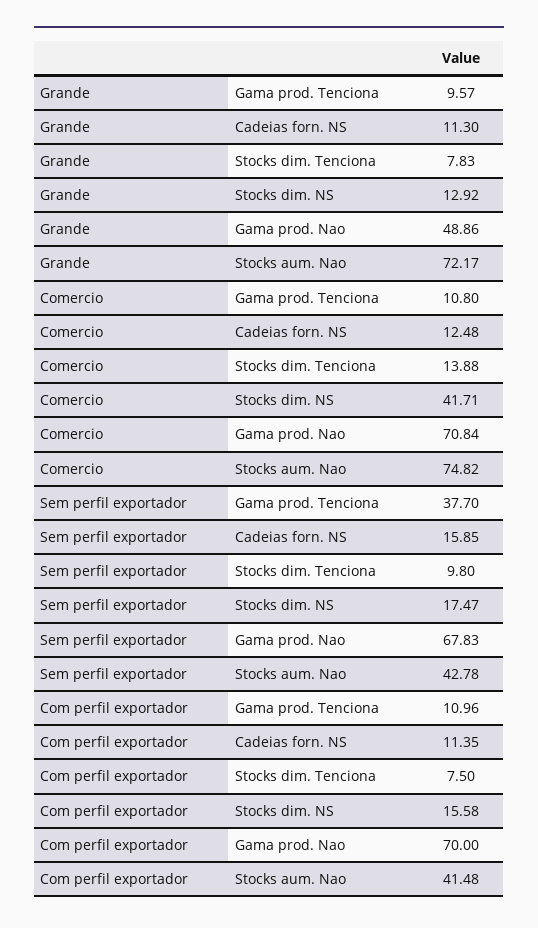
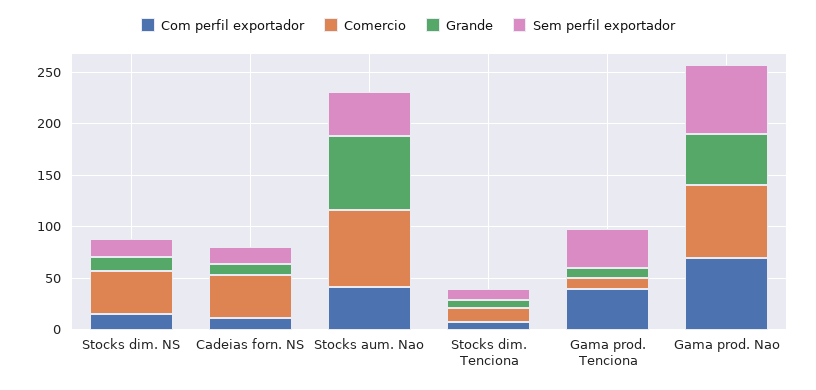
  {
    "Grande": {
      "Gama prod. Tenciona": 9.57,
      "Cadeias forn. NS": 11.3,
      "Stocks dim. Tenciona": 7.83,
      "Stocks dim. NS": 12.92,
      "Gama prod. Nao": 48.86,
      "Stocks aum. Nao": 72.17
    },
    "Comercio": {
      "Gama prod. Tenciona": 10.8,
-     "Cadeias forn. NS": 12.48,
+     "Cadeias forn. NS": 40,
      "Stocks dim. Tenciona": 13.88,
      "Stocks dim. NS": 41.71,
      "Gama prod. Nao": 70.84,
      "Stocks aum. Nao": 74.82
    },
    "Sem perfil exportador": {
      "Gama prod. Tenciona": 37.7,
      "Cadeias forn. NS": 15.85,
      "Stocks dim. Tenciona": 9.8,
      "Stocks dim. NS": 17.47,
      "Gama prod. Nao": 67.83,
      "Stocks aum. Nao": 42.78
    },
    "Com perfil exportador": {
-     "Gama prod. Tenciona": 10.96,
+     "Gama prod. Tenciona": 40,
      "Cadeias forn. NS": 11.35,
      "Stocks dim. Tenciona": 7.5,
      "Stocks dim. NS": 15.58,
      "Gama prod. Nao": 70,
      "Stocks aum. Nao": 41.48
    }
  }

